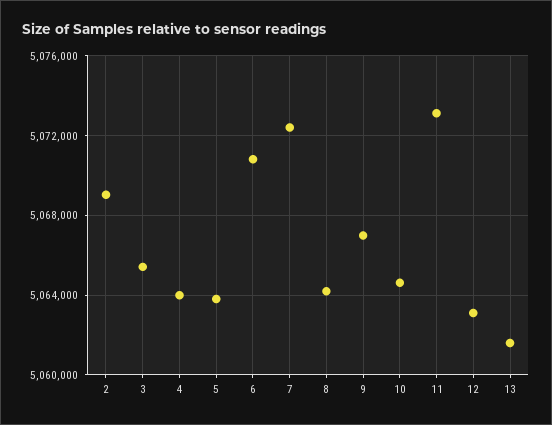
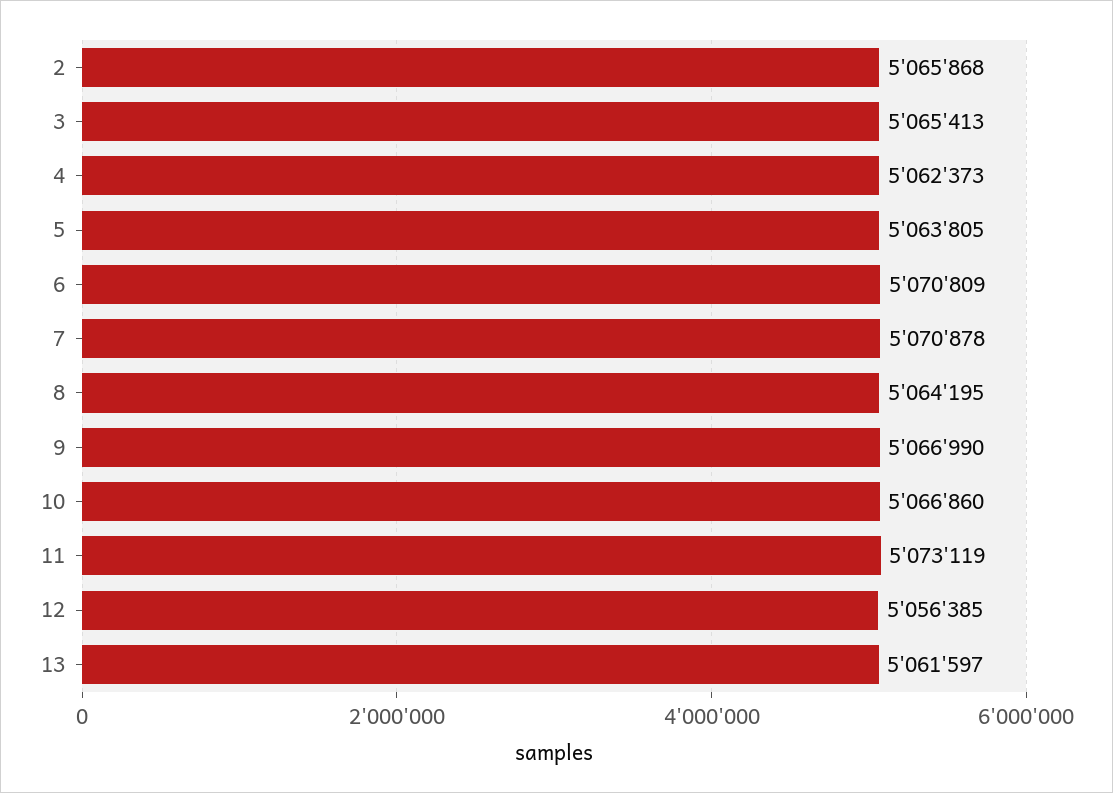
  {
-   "2": 5069000,
+   "2": 5065868,
    "3": 5065413,
-   "4": 5064000,
+   "4": 5062373,
    "5": 5063805,
    "6": 5070809,
-   "7": 5072500,
+   "7": 5070878,
    "8": 5064195,
    "9": 5066990,
-   "10": 5064500,
+   "10": 5066860,
    "11": 5073119,
-   "12": 5063000,
+   "12": 5056385,
    "13": 5061597
  }

